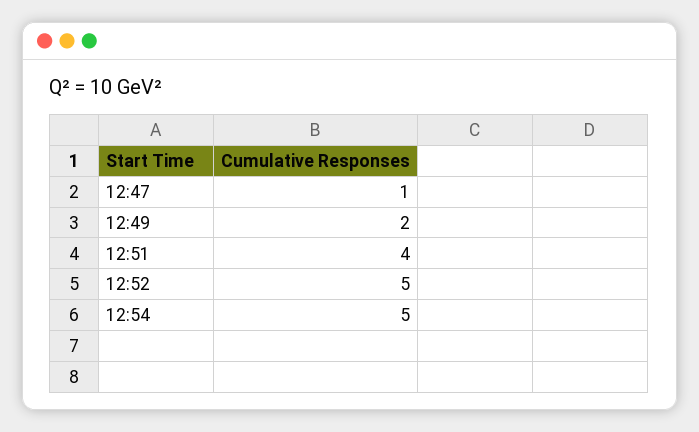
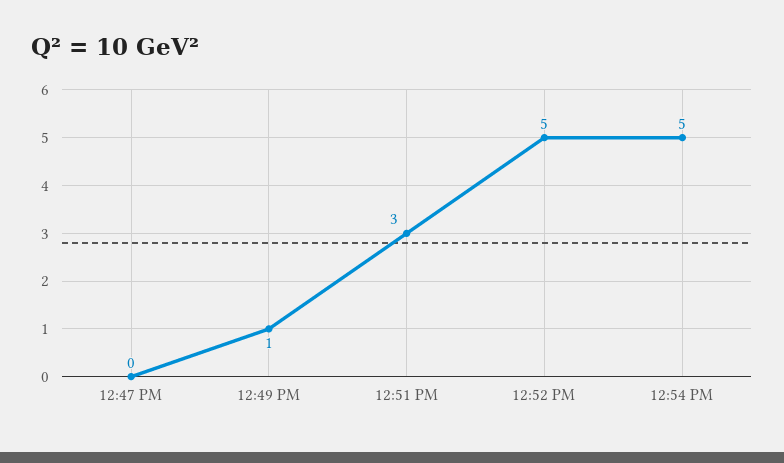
  {
-   "12:47": 1,
+   "12:47": 0,
-   "12:49": 2,
+   "12:49": 1,
-   "12:51": 4,
+   "12:51": 3,
    "12:52": 5,
    "12:54": 5
  }

